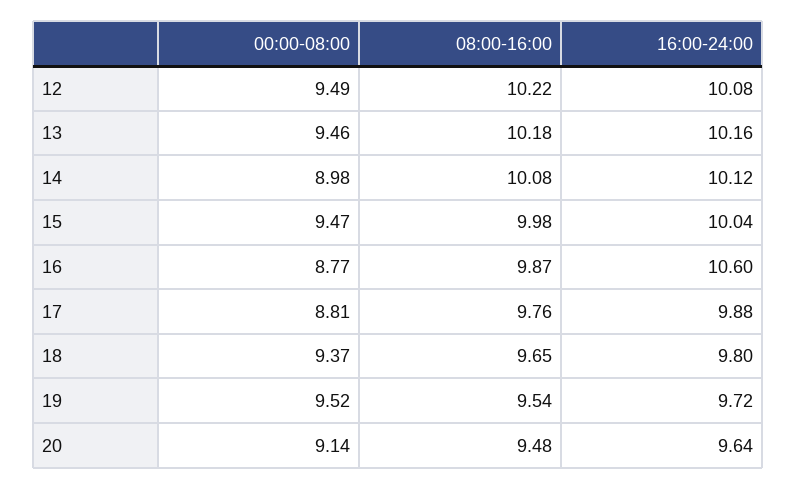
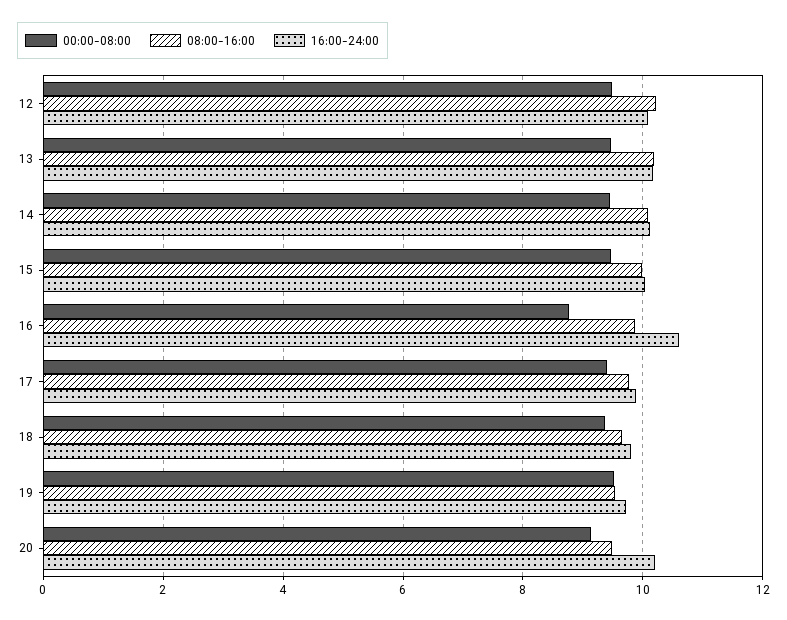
  {
    "00:00-08:00": {
      "12": 9.49,
      "13": 9.46,
-     "14": 8.98,
+     "14": 9.4,
      "15": 9.47,
      "16": 8.77,
-     "17": 8.81,
+     "17": 9.4,
      "18": 9.37,
      "19": 9.52,
      "20": 9.14
    },
    "08:00-16:00": {
      "12": 10.22,
      "13": 10.18,
      "14": 10.08,
      "15": 9.98,
      "16": 9.87,
      "17": 9.76,
      "18": 9.65,
      "19": 9.54,
      "20": 9.48
    },
    "16:00-24:00": {
      "12": 10.08,
      "13": 10.16,
      "14": 10.12,
      "15": 10.04,
      "16": 10.6,
      "17": 9.88,
      "18": 9.8,
      "19": 9.72,
-     "20": 9.64
+     "20": 10.2
    }
  }

